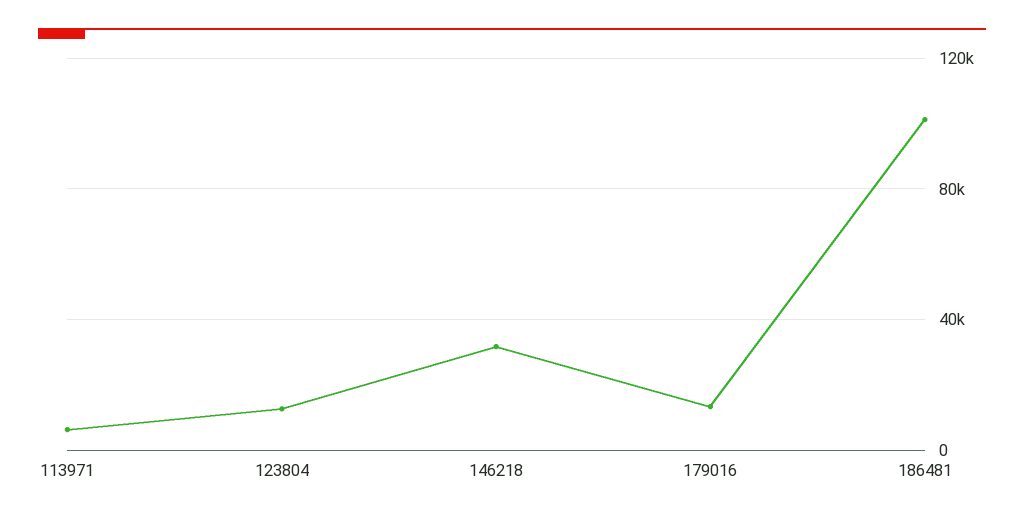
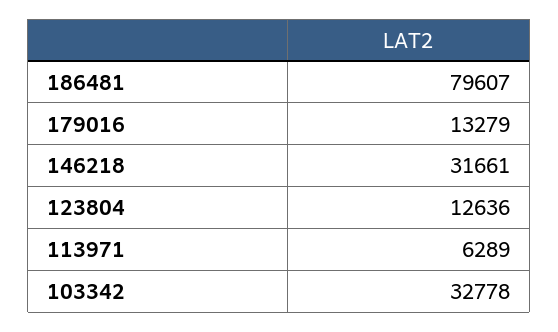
  {
    "113971": 6289,
    "123804": 12636,
    "146218": 31661,
    "179016": 13279,
-   "186481": 100000
+   "186481": 79607,
+   "103342": 32778
  }

